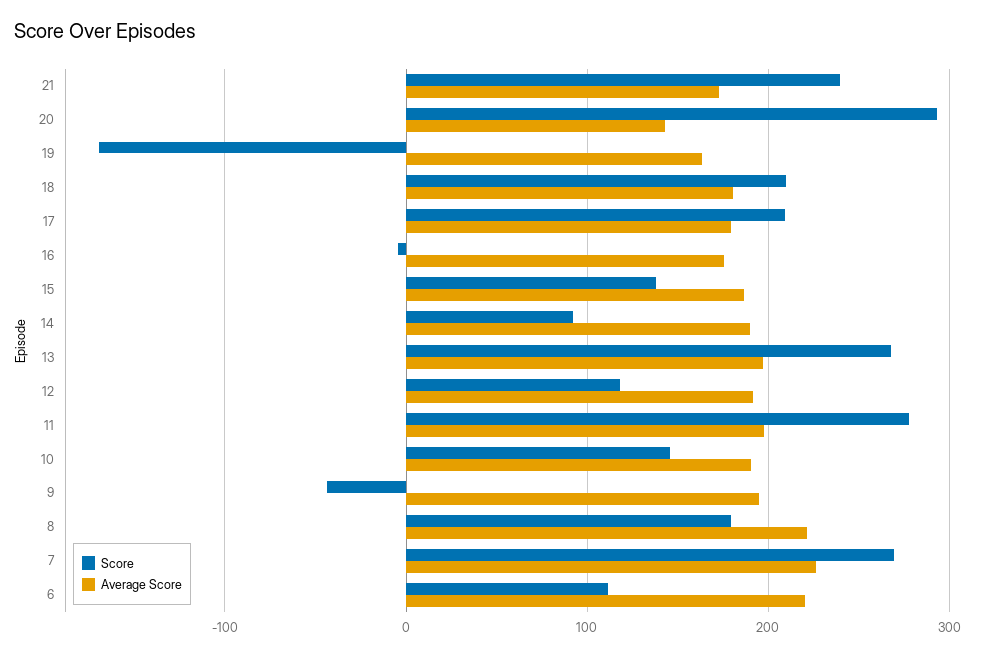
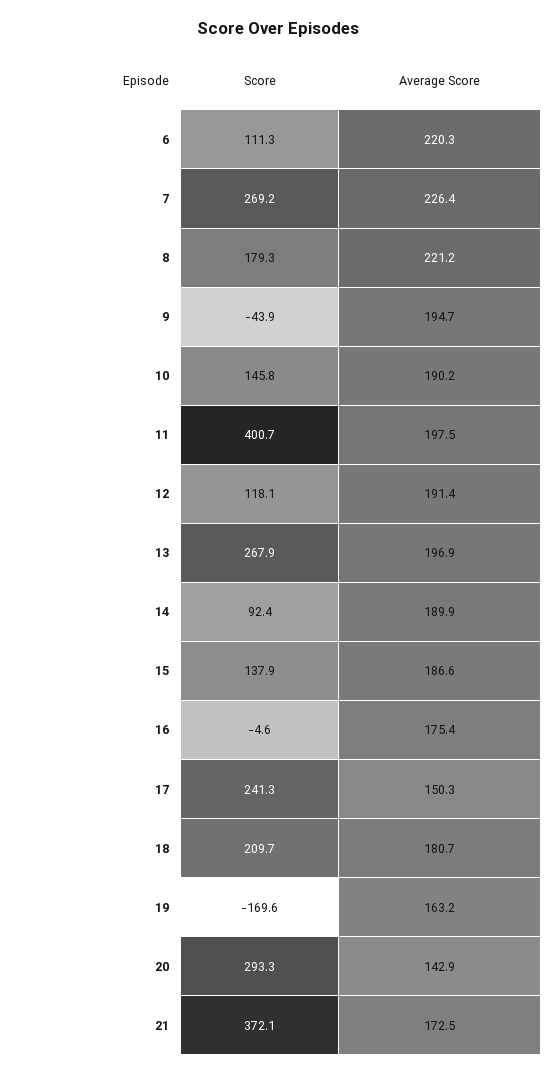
  {
    "Score": {
-     "21": 240,
+     "21": 372.1,
      "20": 293.3,
      "19": -169.6,
      "18": 209.7,
-     "17": 210,
+     "17": 241.3,
      "16": -4.6,
      "15": 137.9,
      "14": 92.4,
      "13": 267.9,
      "12": 118.1,
-     "11": 280,
+     "11": 400.7,
      "10": 145.8,
      "9": -43.9,
      "8": 179.3,
      "7": 269.2,
      "6": 111.3
    },
    "Average Score": {
      "21": 172.5,
      "20": 142.9,
      "19": 163.2,
      "18": 180.7,
-     "17": 180,
+     "17": 150.3,
      "16": 175.4,
      "15": 186.6,
      "14": 189.9,
      "13": 196.9,
      "12": 191.4,
      "11": 197.5,
      "10": 190.2,
      "9": 194.7,
      "8": 221.2,
      "7": 226.4,
      "6": 220.3
    }
  }

